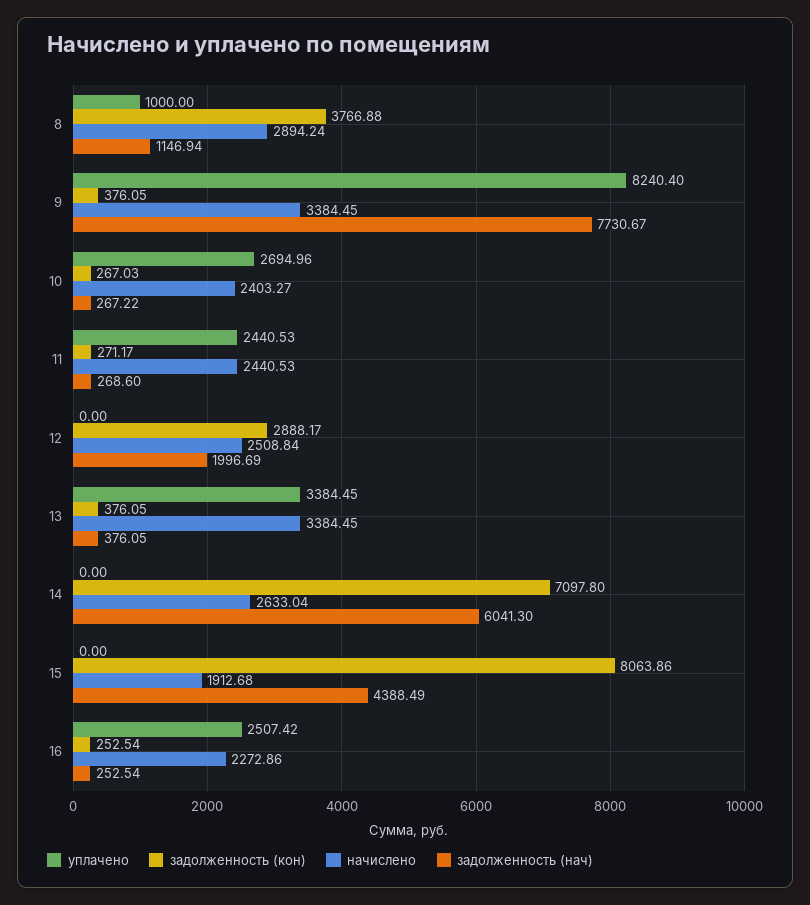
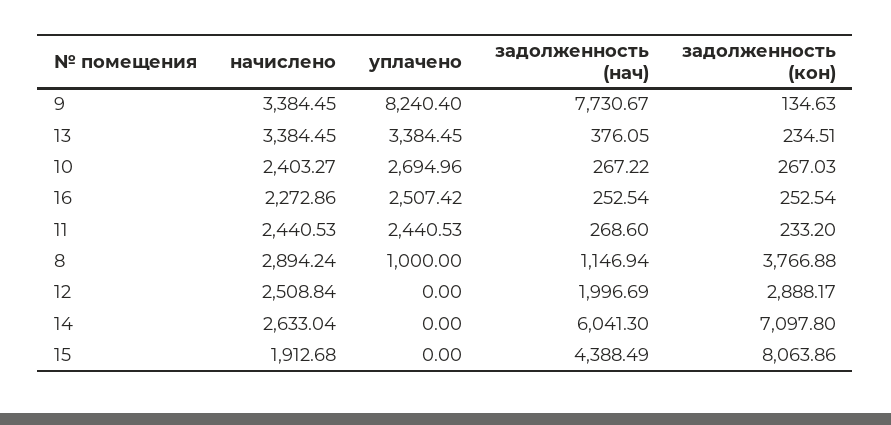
  {
    "уплачено": {
      "8": 1000,
      "9": 8240.4,
      "10": 2694.96,
      "11": 2440.53,
      "12": 0,
      "13": 3384.45,
      "14": 0,
      "15": 0,
      "16": 2507.42
    },
    "задолженность (кон)": {
      "8": 3766.88,
-     "9": 376.05,
+     "9": 134.63,
      "10": 267.03,
-     "11": 271.17,
+     "11": 233.2,
      "12": 2888.17,
-     "13": 376.05,
+     "13": 234.51,
      "14": 7097.8,
      "15": 8063.86,
      "16": 252.54
    },
    "начислено": {
      "8": 2894.24,
      "9": 3384.45,
      "10": 2403.27,
      "11": 2440.53,
      "12": 2508.84,
      "13": 3384.45,
      "14": 2633.04,
      "15": 1912.68,
      "16": 2272.86
    },
    "задолженность (нач)": {
      "8": 1146.94,
      "9": 7730.67,
      "10": 267.22,
      "11": 268.6,
      "12": 1996.69,
      "13": 376.05,
      "14": 6041.3,
      "15": 4388.49,
      "16": 252.54
    }
  }

